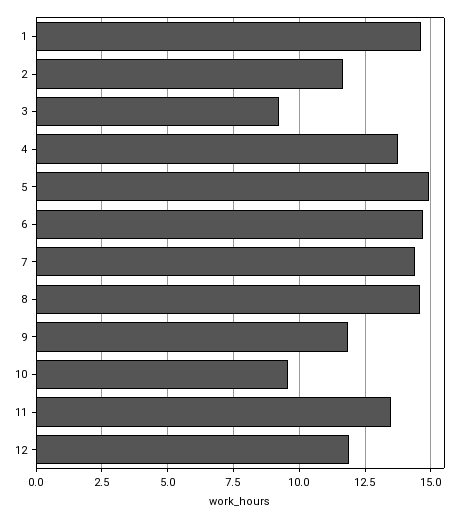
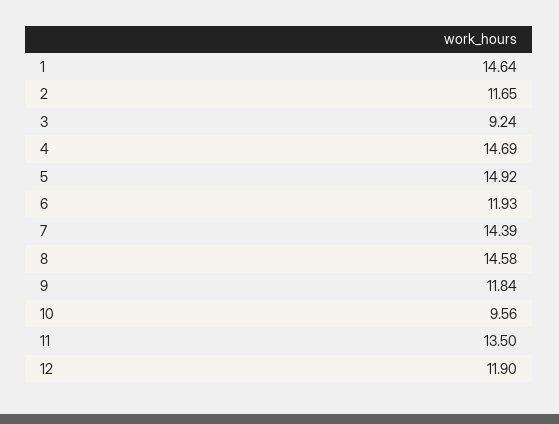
  {
    "1": 14.64,
    "2": 11.65,
    "3": 9.24,
-   "4": 13.75,
+   "4": 14.69,
    "5": 14.92,
-   "6": 14.75,
+   "6": 11.93,
    "7": 14.39,
    "8": 14.58,
    "9": 11.84,
    "10": 9.56,
    "11": 13.5,
    "12": 11.9
  }

